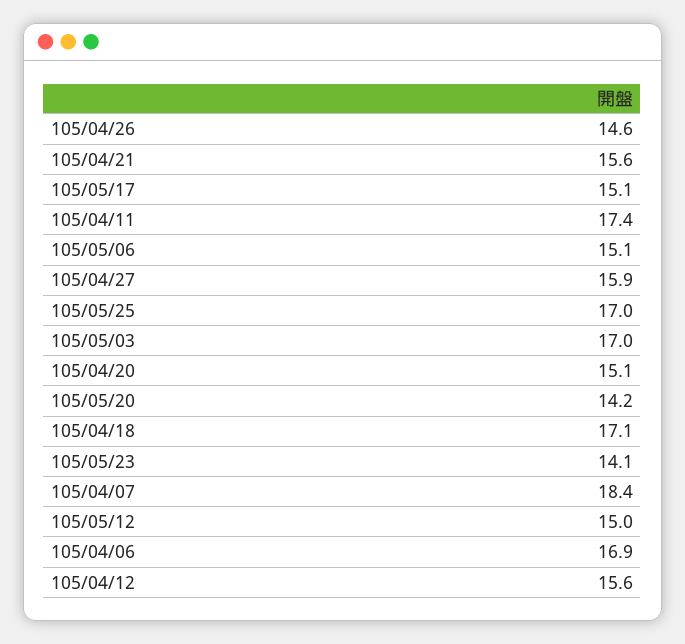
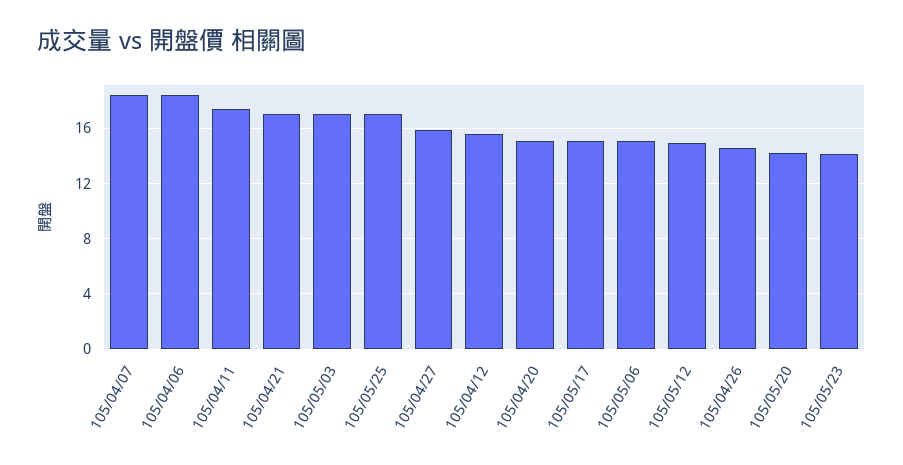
  {
    "105/04/26": 14.6,
-   "105/04/21": 15.6,
+   "105/04/21": 17,
    "105/05/17": 15.1,
    "105/04/11": 17.4,
    "105/05/06": 15.1,
    "105/04/27": 15.9,
    "105/05/25": 17,
    "105/05/03": 17,
    "105/04/20": 15.1,
    "105/05/20": 14.2,
-   "105/04/18": 17.1,
    "105/05/23": 14.1,
    "105/04/07": 18.4,
    "105/05/12": 15,
-   "105/04/06": 16.9,
+   "105/04/06": 18.5,
    "105/04/12": 15.6
  }

